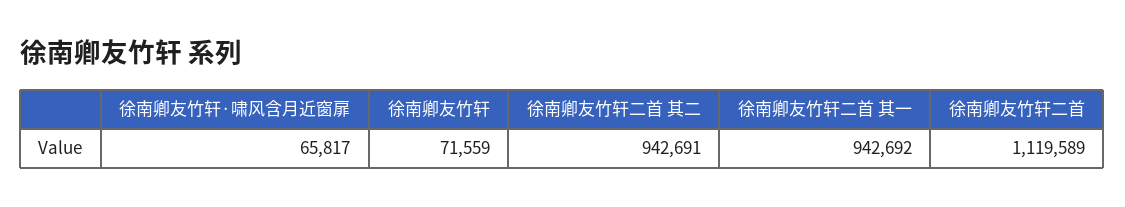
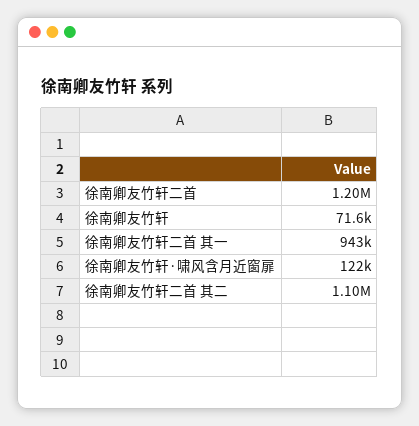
  {
-   "徐南卿友竹轩·啸风含月近窗扉": 65817,
+   "徐南卿友竹轩·啸风含月近窗扉": 122000,
    "徐南卿友竹轩": 71559,
-   "徐南卿友竹轩二首 其二": 942691,
+   "徐南卿友竹轩二首 其二": 1100000,
    "徐南卿友竹轩二首 其一": 942692,
-   "徐南卿友竹轩二首": 1119589
+   "徐南卿友竹轩二首": 1200000
  }

